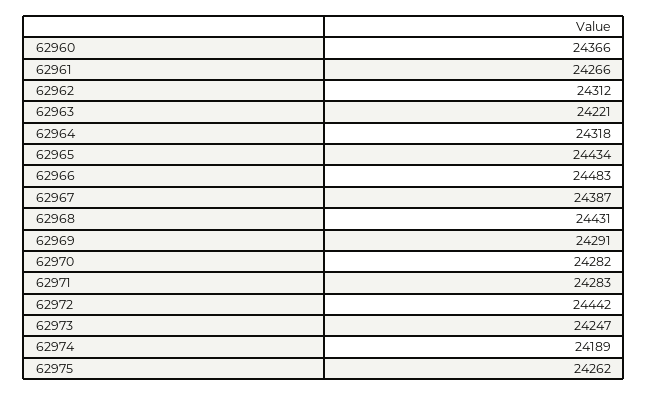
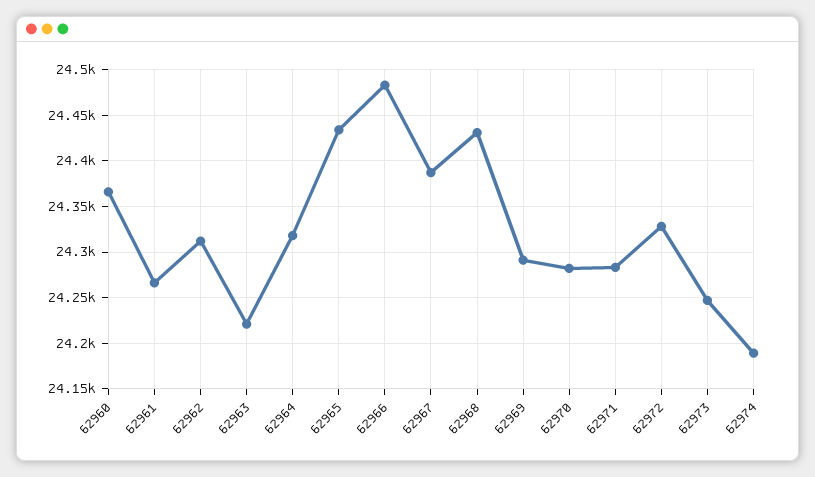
  {
    "62960": 24366,
    "62961": 24266,
    "62962": 24312,
    "62963": 24221,
    "62964": 24318,
    "62965": 24434,
    "62966": 24483,
    "62967": 24387,
    "62968": 24431,
    "62969": 24291,
    "62970": 24282,
    "62971": 24283,
-   "62972": 24442,
+   "62972": 24330,
    "62973": 24247,
-   "62974": 24189,
+   "62974": 24189
-   "62975": 24262
  }

